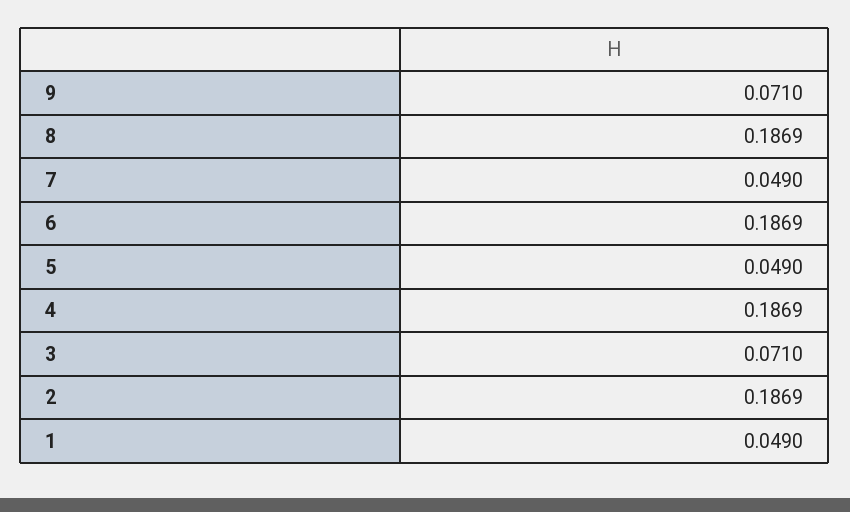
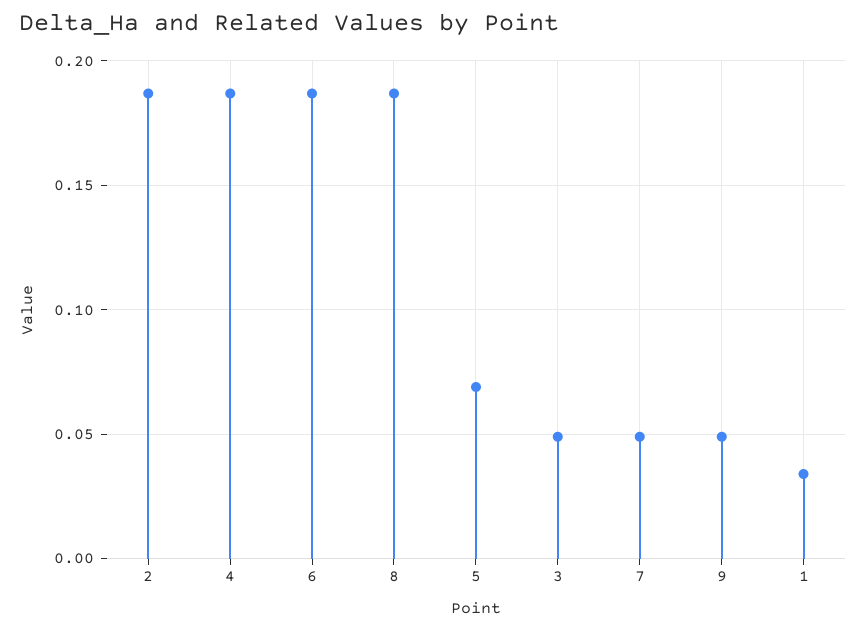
  {
-   "9": 0.071,
+   "9": 0.05,
    "8": 0.1869,
    "7": 0.049,
    "6": 0.1869,
-   "5": 0.049,
+   "5": 0.07,
    "4": 0.1869,
-   "3": 0.071,
+   "3": 0.05,
    "2": 0.1869,
-   "1": 0.049
+   "1": 0.035
  }

